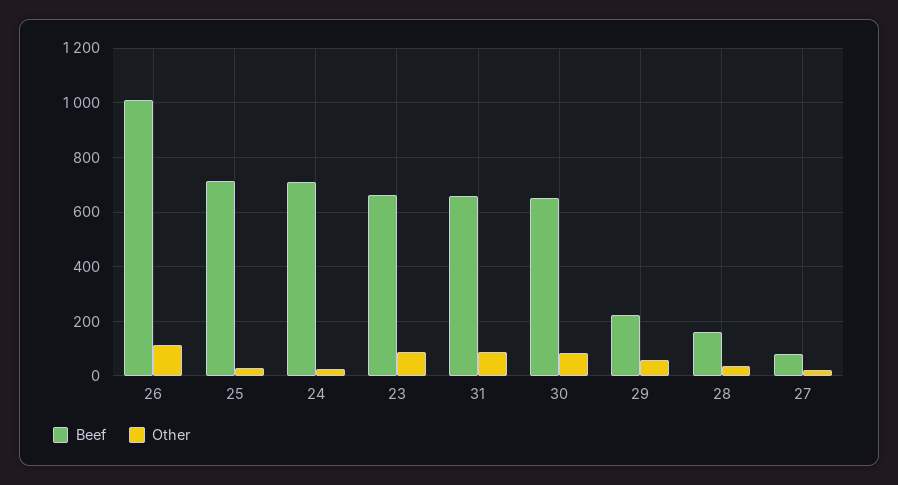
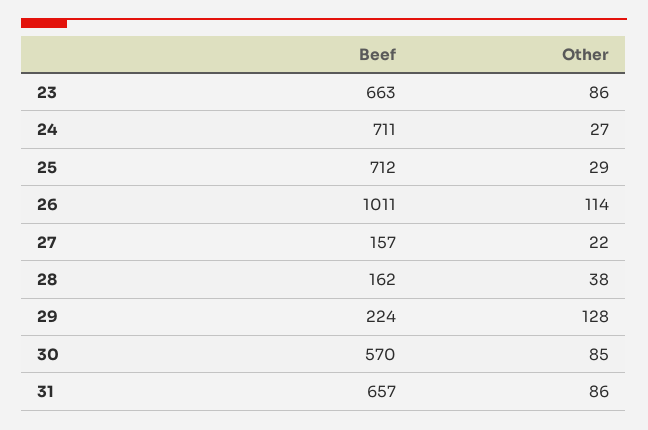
  {
    "Beef": {
      "26": 1011,
      "25": 712,
      "24": 711,
      "23": 663,
      "31": 657,
-     "30": 650,
+     "30": 570,
      "29": 224,
      "28": 162,
-     "27": 75
+     "27": 157
    },
    "Other": {
      "26": 114,
      "25": 29,
      "24": 27,
      "23": 86,
      "31": 86,
      "30": 85,
-     "29": 50,
+     "29": 128,
      "28": 38,
      "27": 22
    }
  }

